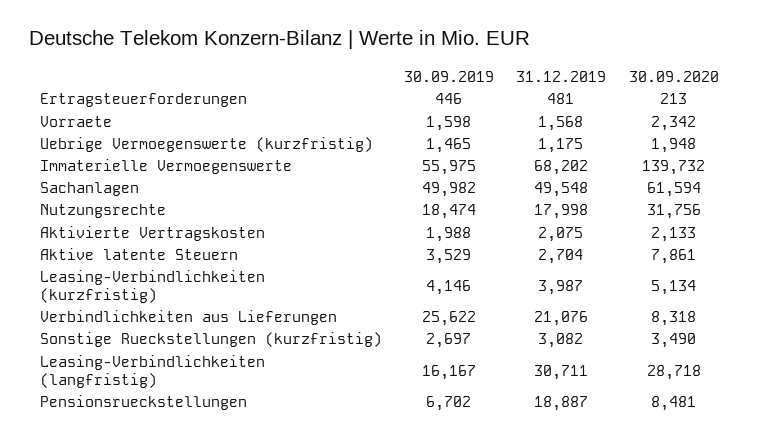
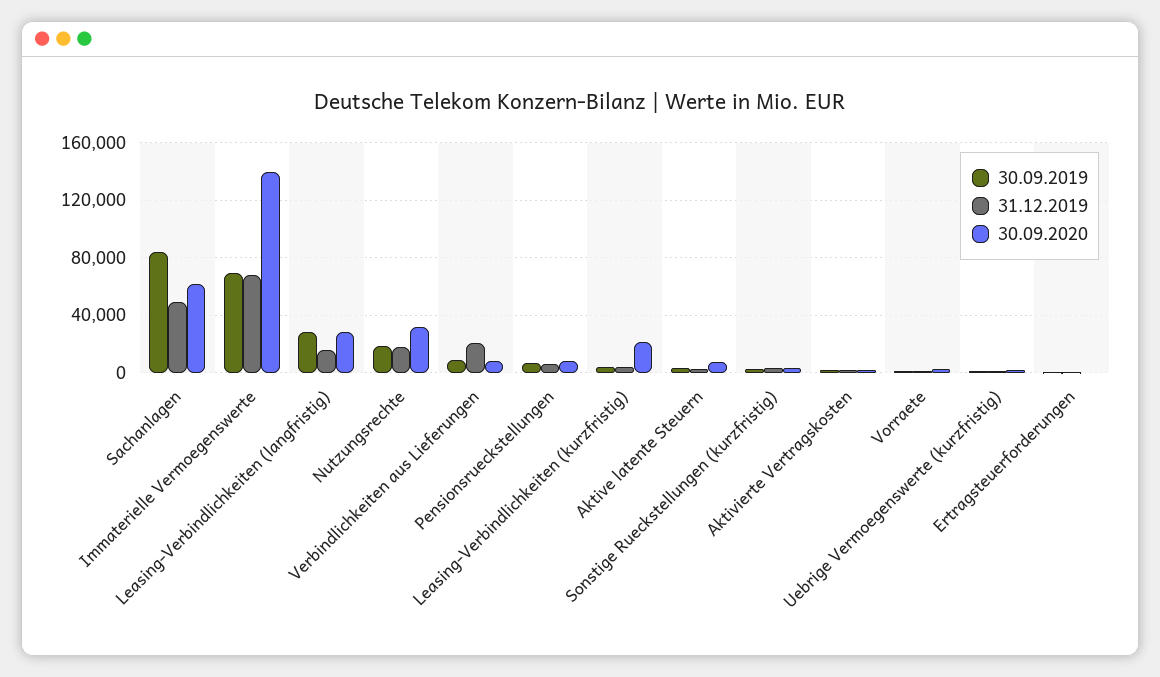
  {
    "30.09.2019": {
      "Ertragsteuerforderungen": 446,
      "Vorraete": 1598,
      "Uebrige Vermoegenswerte (kurzfristig)": 1465,
-     "Immaterielle Vermoegenswerte": 55975,
+     "Immaterielle Vermoegenswerte": 70000,
-     "Sachanlagen": 49982,
+     "Sachanlagen": 85000,
      "Nutzungsrechte": 18474,
      "Aktivierte Vertragskosten": 1988,
      "Aktive latente Steuern": 3529,
      "Leasing-Verbindlichkeiten (kurzfristig)": 4146,
-     "Verbindlichkeiten aus Lieferungen": 25622,
+     "Verbindlichkeiten aus Lieferungen": 10000,
      "Sonstige Rueckstellungen (kurzfristig)": 2697,
-     "Leasing-Verbindlichkeiten (langfristig)": 16167,
+     "Leasing-Verbindlichkeiten (langfristig)": 30000,
      "Pensionsrueckstellungen": 6702
    },
    "31.12.2019": {
      "Ertragsteuerforderungen": 481,
      "Vorraete": 1568,
      "Uebrige Vermoegenswerte (kurzfristig)": 1175,
      "Immaterielle Vermoegenswerte": 68202,
      "Sachanlagen": 49548,
      "Nutzungsrechte": 17998,
      "Aktivierte Vertragskosten": 2075,
      "Aktive latente Steuern": 2704,
      "Leasing-Verbindlichkeiten (kurzfristig)": 3987,
      "Verbindlichkeiten aus Lieferungen": 21076,
      "Sonstige Rueckstellungen (kurzfristig)": 3082,
-     "Leasing-Verbindlichkeiten (langfristig)": 30711,
+     "Leasing-Verbindlichkeiten (langfristig)": 15000,
-     "Pensionsrueckstellungen": 18887
+     "Pensionsrueckstellungen": 5000
    },
    "30.09.2020": {
      "Ertragsteuerforderungen": 213,
      "Vorraete": 2342,
      "Uebrige Vermoegenswerte (kurzfristig)": 1948,
      "Immaterielle Vermoegenswerte": 139732,
      "Sachanlagen": 61594,
      "Nutzungsrechte": 31756,
      "Aktivierte Vertragskosten": 2133,
      "Aktive latente Steuern": 7861,
-     "Leasing-Verbindlichkeiten (kurzfristig)": 5134,
+     "Leasing-Verbindlichkeiten (kurzfristig)": 20000,
      "Verbindlichkeiten aus Lieferungen": 8318,
      "Sonstige Rueckstellungen (kurzfristig)": 3490,
      "Leasing-Verbindlichkeiten (langfristig)": 28718,
      "Pensionsrueckstellungen": 8481
    }
  }

